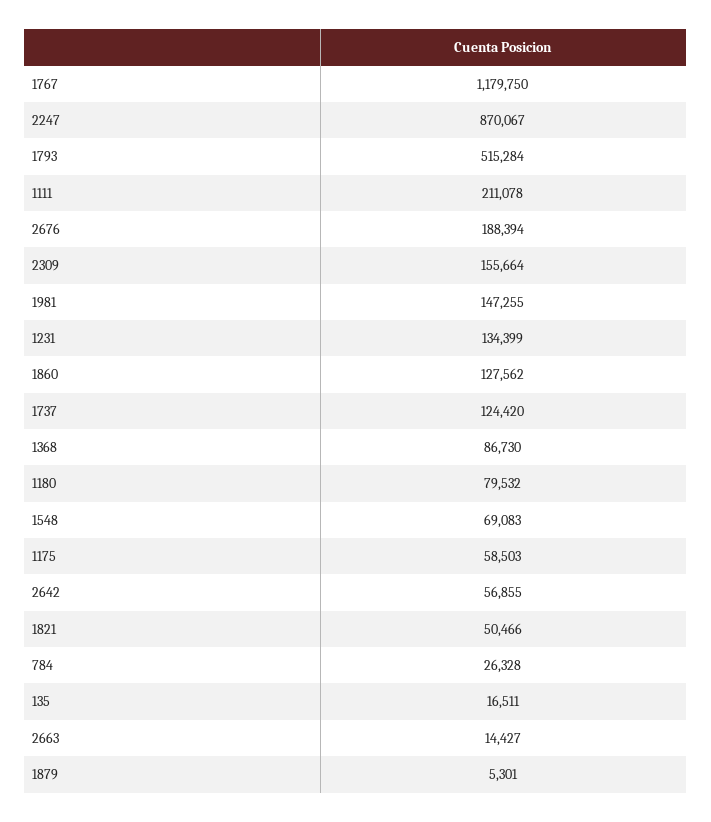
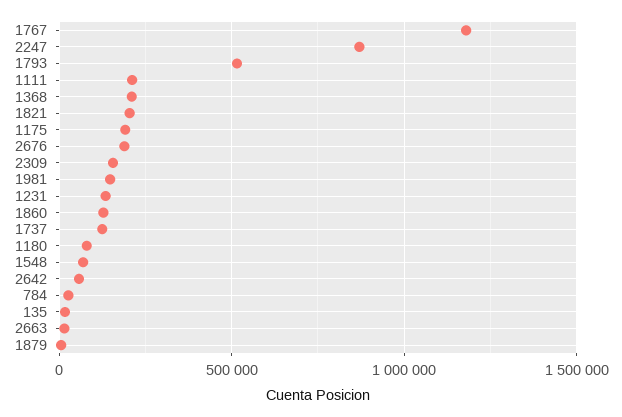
  {
    "1767": 1179750,
    "2247": 870067,
    "1793": 515284,
    "1111": 211078,
    "2676": 188394,
    "2309": 155664,
    "1981": 147255,
    "1231": 134399,
    "1860": 127562,
    "1737": 124420,
-   "1368": 86730,
+   "1368": 200000,
    "1180": 79532,
    "1548": 69083,
-   "1175": 58503,
+   "1175": 200000,
    "2642": 56855,
-   "1821": 50466,
+   "1821": 200000,
    "784": 26328,
    "135": 16511,
    "2663": 14427,
    "1879": 5301
  }

